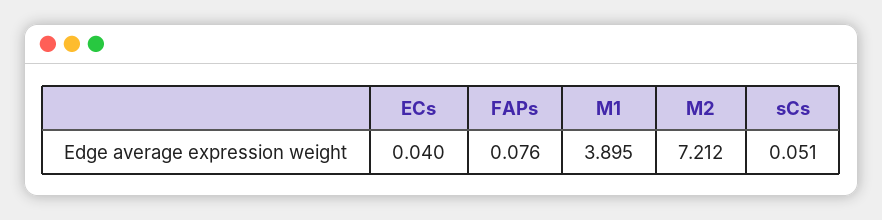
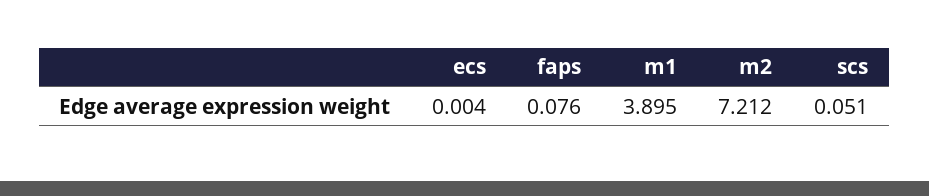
  {
-   "ECs": 0.04,
+   "ECs": 0.004,
    "FAPs": 0.076,
    "M1": 3.895,
    "M2": 7.212,
    "sCs": 0.051
  }

